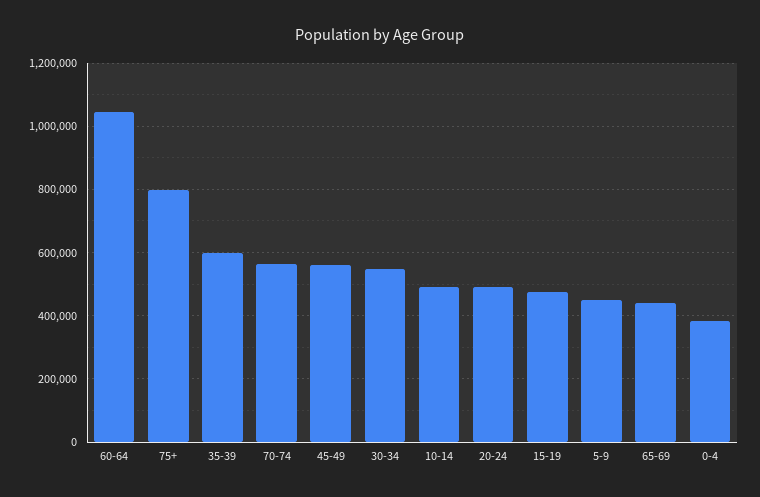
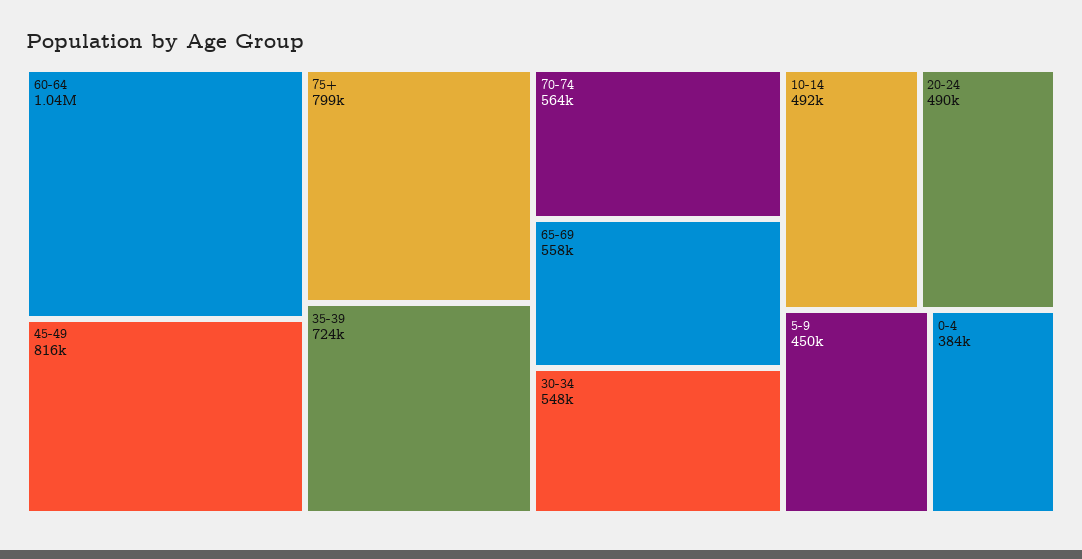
  {
    "60-64": 1040000,
    "75+": 799000,
-   "35-39": 600000,
+   "35-39": 724000,
    "70-74": 564000,
-   "45-49": 560000,
+   "45-49": 816000,
    "30-34": 548000,
    "10-14": 492000,
    "20-24": 490000,
-   "15-19": 480000,
    "5-9": 450000,
-   "65-69": 440000,
+   "65-69": 558000,
    "0-4": 384000
  }

